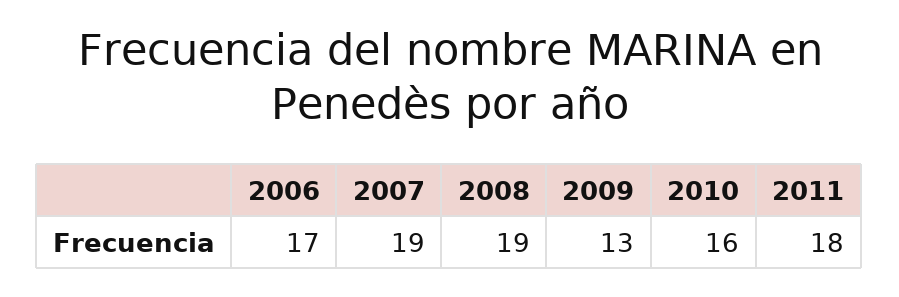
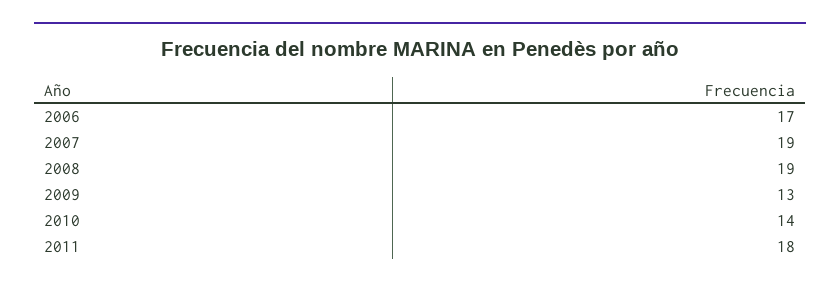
  {
    "2006": 17,
    "2007": 19,
    "2008": 19,
    "2009": 13,
-   "2010": 16,
+   "2010": 14,
    "2011": 18
  }

